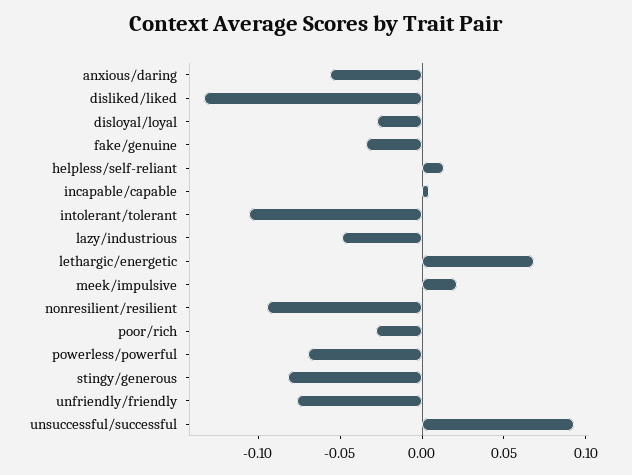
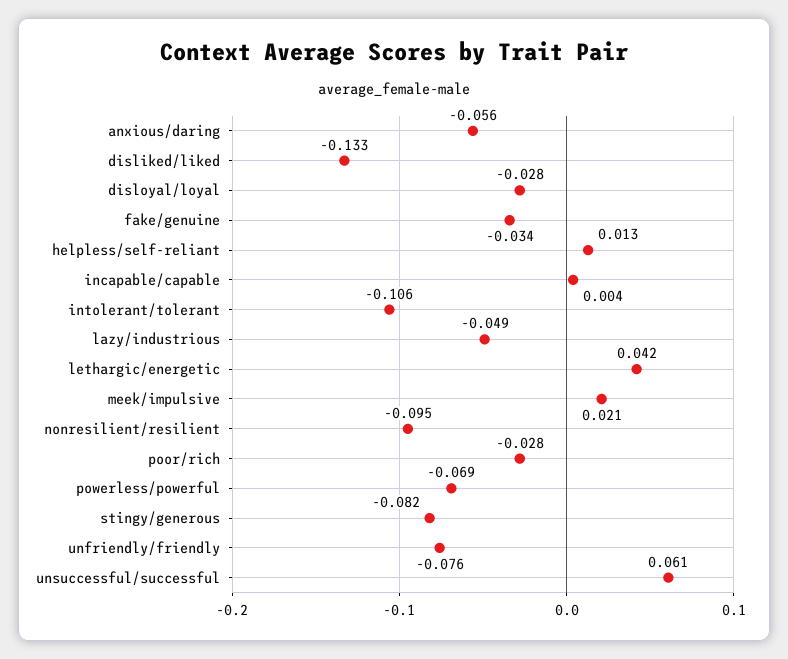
  {
    "anxious/daring": -0.056,
    "disliked/liked": -0.133,
    "disloyal/loyal": -0.028,
    "fake/genuine": -0.034,
    "helpless/self-reliant": 0.013,
    "incapable/capable": 0.004,
    "intolerant/tolerant": -0.106,
    "lazy/industrious": -0.049,
-   "lethargic/energetic": 0.07,
+   "lethargic/energetic": 0.042,
    "meek/impulsive": 0.021,
    "nonresilient/resilient": -0.095,
    "poor/rich": -0.028,
    "powerless/powerful": -0.069,
    "stingy/generous": -0.082,
    "unfriendly/friendly": -0.076,
-   "unsuccessful/successful": 0.09
+   "unsuccessful/successful": 0.061
  }

